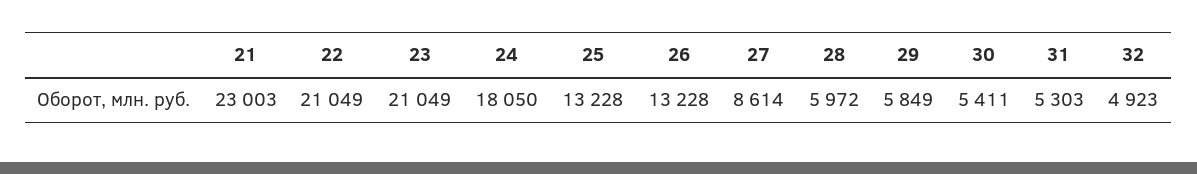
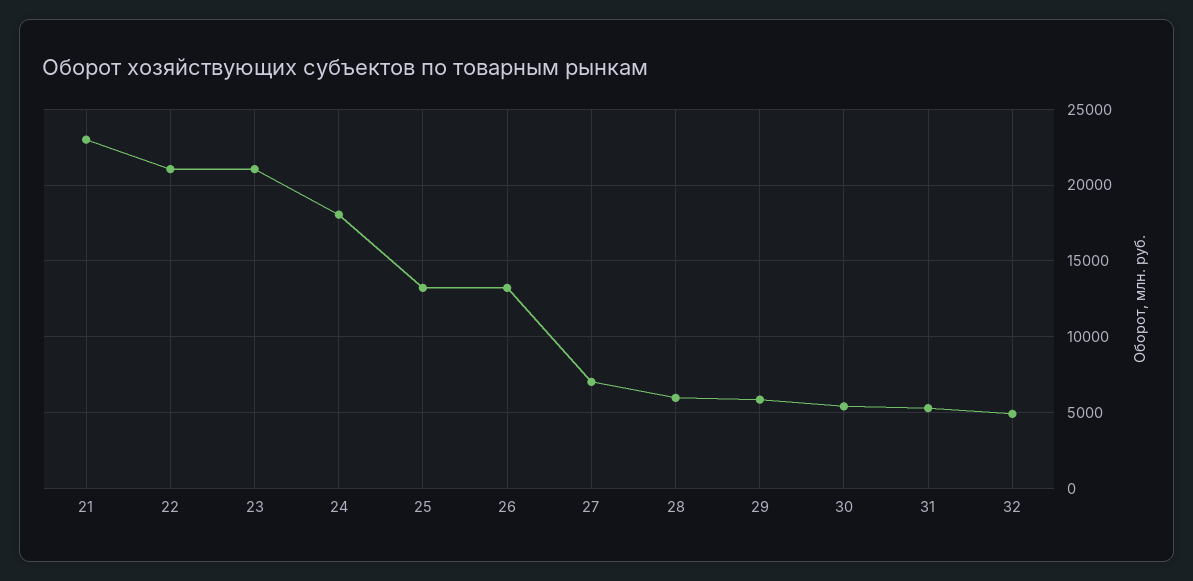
  {
    "21": 23003,
    "22": 21049,
    "23": 21049,
    "24": 18050,
    "25": 13228,
    "26": 13228,
-   "27": 8614,
+   "27": 7000,
    "28": 5972,
    "29": 5849,
    "30": 5411,
    "31": 5303,
    "32": 4923
  }

